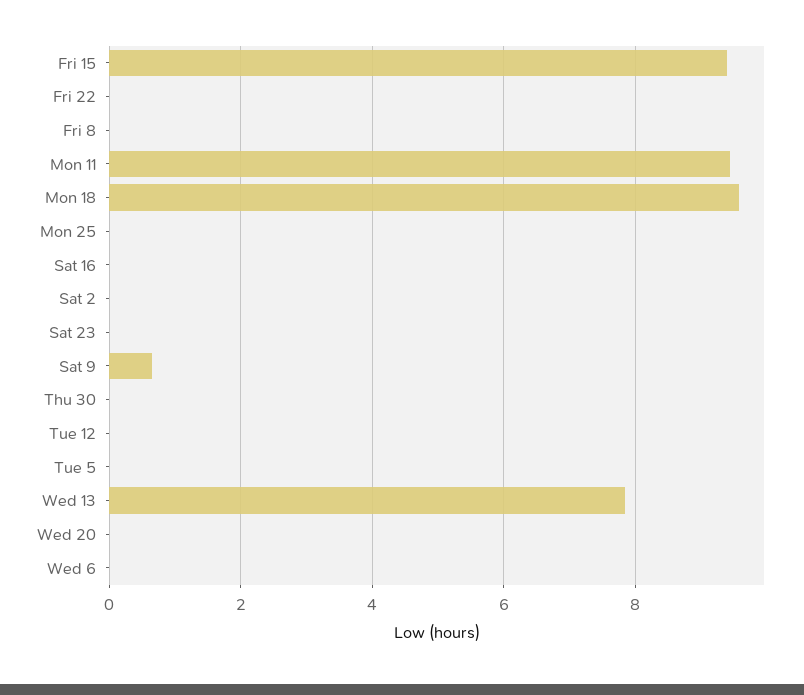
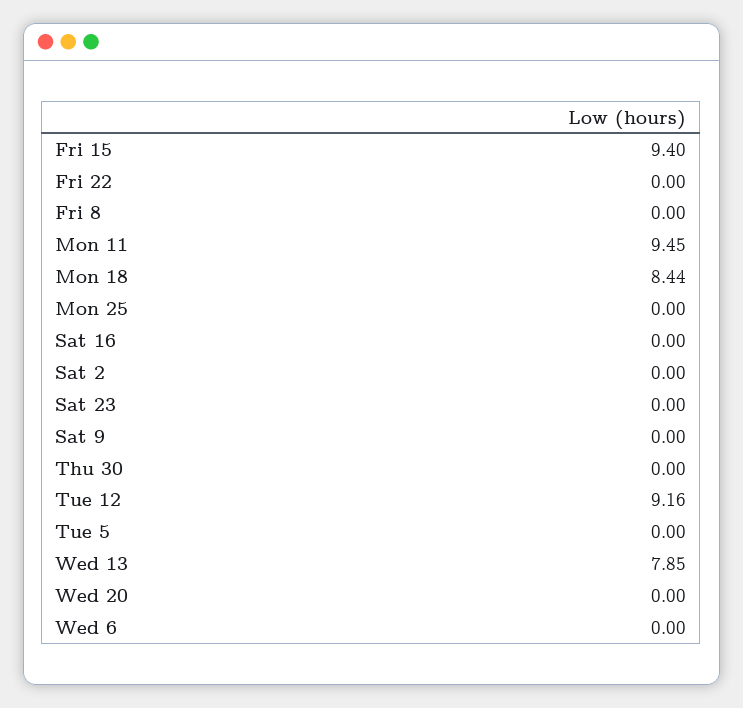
  {
    "Fri 15": 9.4,
    "Fri 22": 0,
    "Fri 8": 0,
    "Mon 11": 9.45,
-   "Mon 18": 9.6,
+   "Mon 18": 8.44,
    "Mon 25": 0,
    "Sat 16": 0,
    "Sat 2": 0,
    "Sat 23": 0,
-   "Sat 9": 0.6,
+   "Sat 9": 0,
    "Thu 30": 0,
-   "Tue 12": 0,
+   "Tue 12": 9.16,
    "Tue 5": 0,
    "Wed 13": 7.85,
    "Wed 20": 0,
    "Wed 6": 0
  }

